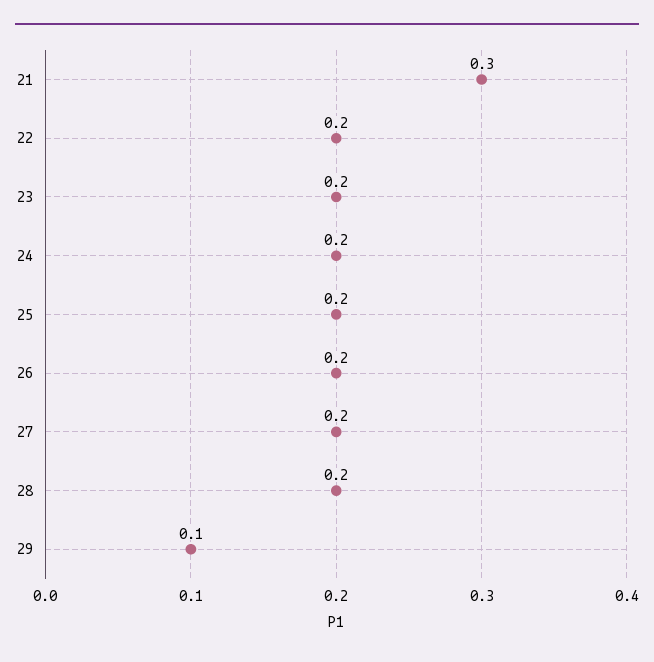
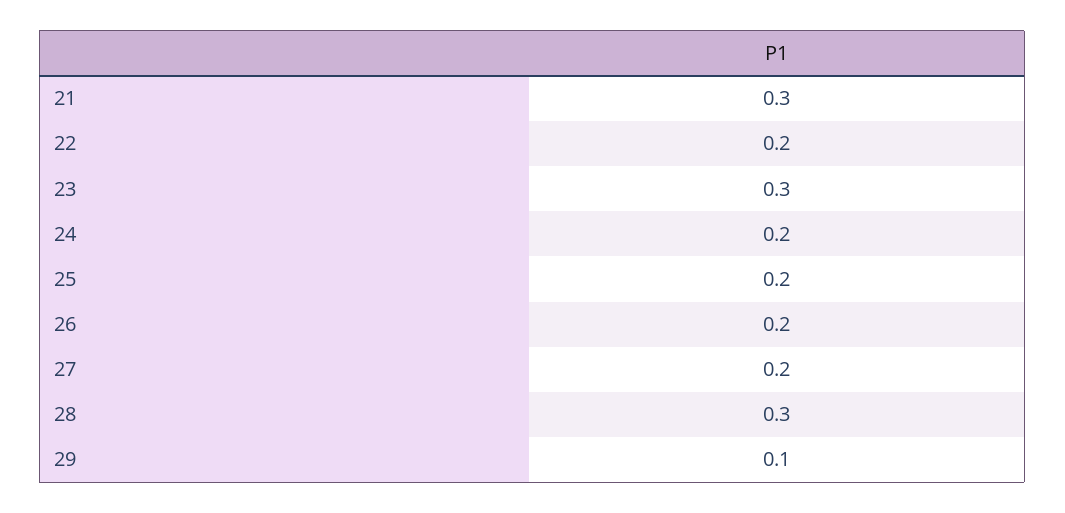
  {
    "21": 0.3,
    "22": 0.2,
-   "23": 0.2,
+   "23": 0.3,
    "24": 0.2,
    "25": 0.2,
    "26": 0.2,
    "27": 0.2,
-   "28": 0.2,
+   "28": 0.3,
    "29": 0.1
  }

